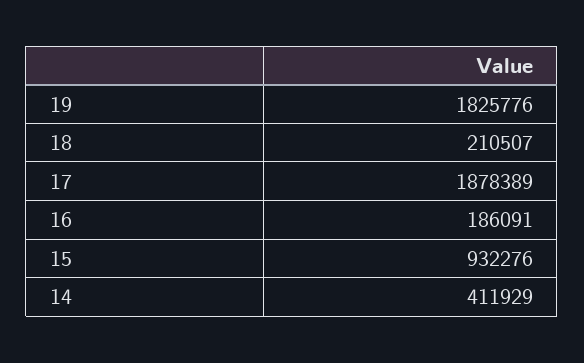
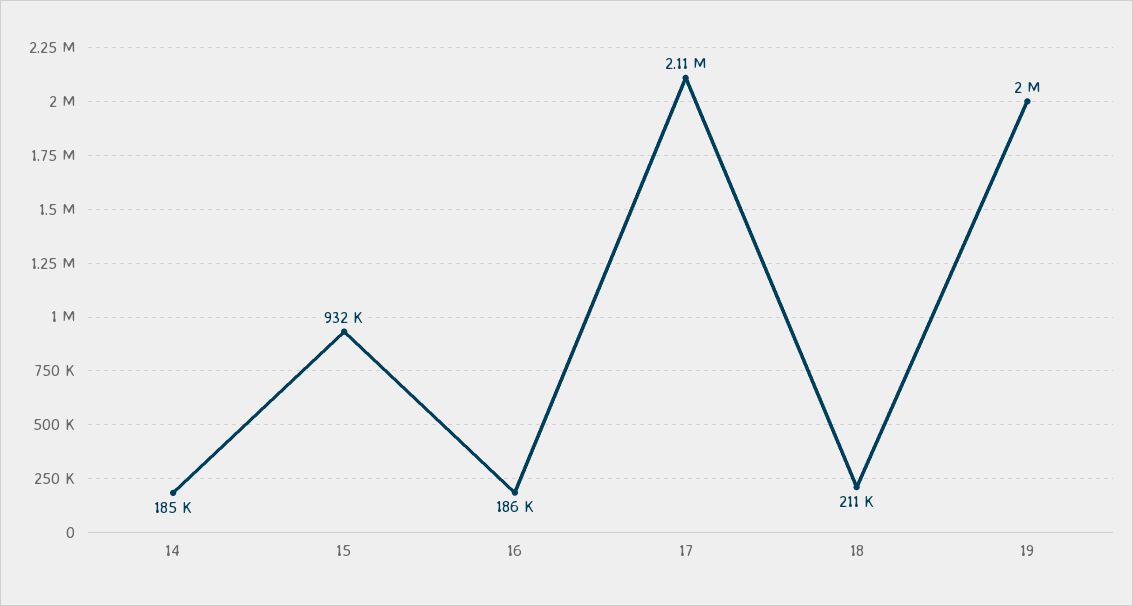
  {
-   "19": 1825776,
+   "19": 2000000,
    "18": 210507,
-   "17": 1878389,
+   "17": 2110000,
    "16": 186091,
    "15": 932276,
-   "14": 411929
+   "14": 185000
  }

